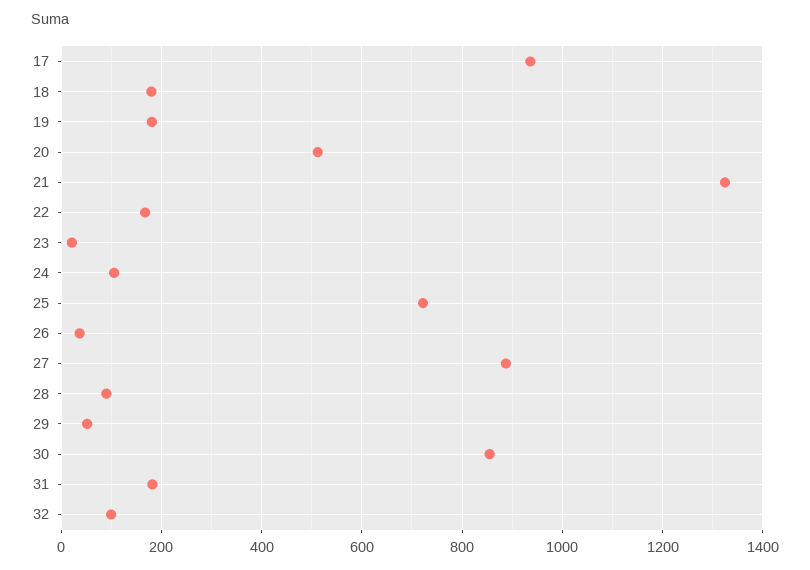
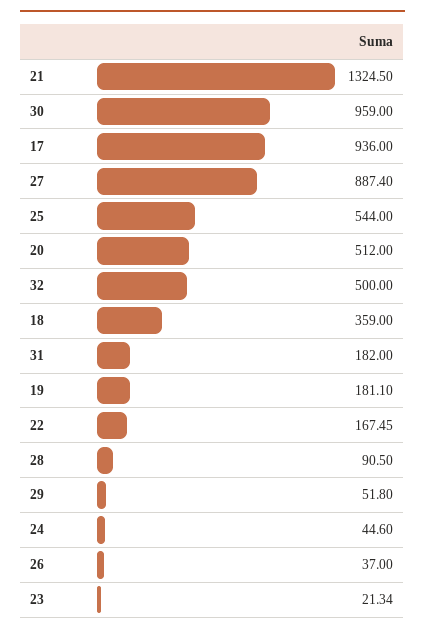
  {
    "17": 936,
-   "18": 180,
+   "18": 359,
    "19": 181.1,
    "20": 512,
    "21": 1324.5,
    "22": 167.45,
    "23": 21.34,
-   "24": 100,
+   "24": 44.6,
-   "25": 720,
+   "25": 544,
    "26": 37,
    "27": 887.4,
    "28": 90.5,
    "29": 51.8,
-   "30": 860,
+   "30": 959,
    "31": 182,
-   "32": 100
+   "32": 500
  }

